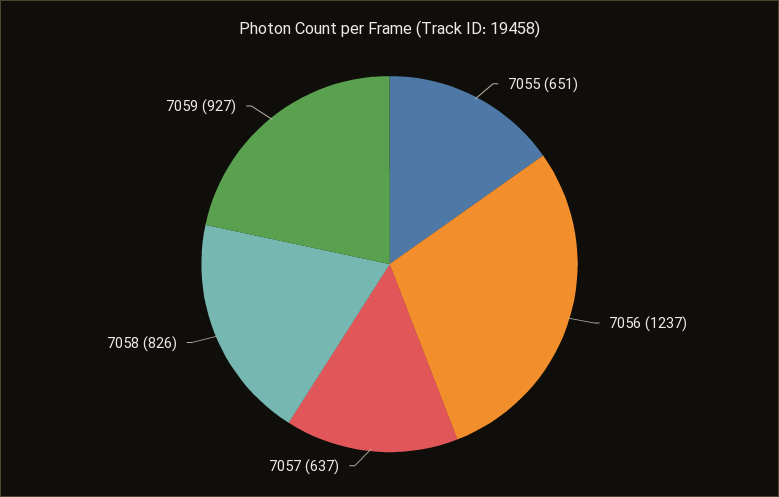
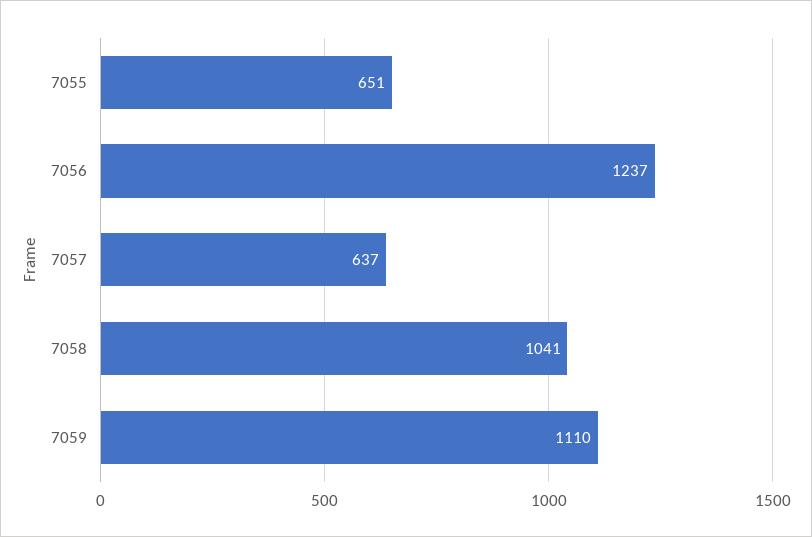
  {
    "7055": 651,
    "7056": 1237,
    "7057": 637,
-   "7058": 826,
+   "7058": 1041,
-   "7059": 927
+   "7059": 1110
  }

